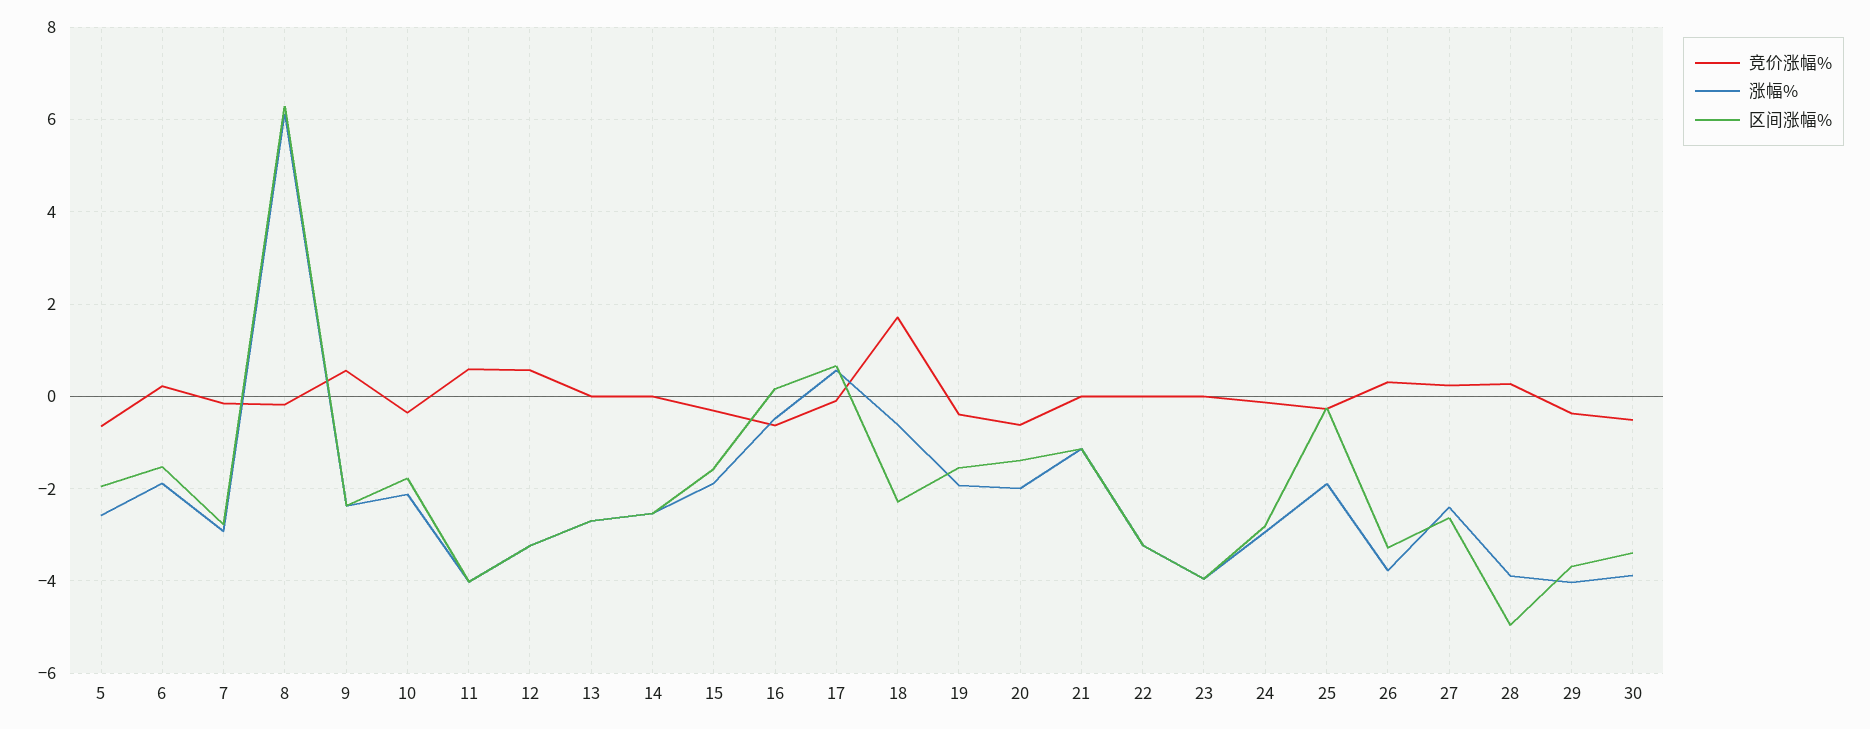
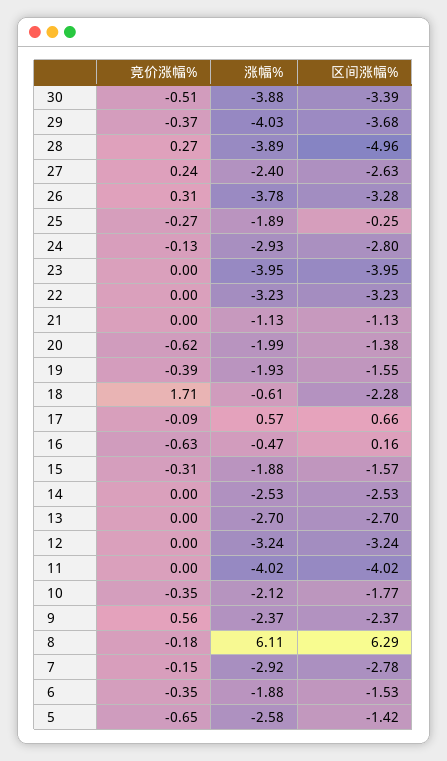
  {
    "竞价涨幅%": {
      "5": -0.65,
-     "6": 0.2,
+     "6": -0.35,
      "7": -0.15,
      "8": -0.18,
      "9": 0.56,
      "10": -0.35,
-     "11": 0.6,
+     "11": 0,
-     "12": 0.6,
+     "12": 0,
      "13": 0,
      "14": 0,
      "15": -0.31,
      "16": -0.63,
      "17": -0.09,
      "18": 1.71,
      "19": -0.39,
      "20": -0.62,
      "21": 0,
      "22": 0,
      "23": 0,
      "24": -0.13,
      "25": -0.27,
      "26": 0.31,
      "27": 0.24,
      "28": 0.27,
      "29": -0.37,
      "30": -0.51
    },
    "涨幅%": {
      "5": -2.58,
      "6": -1.88,
      "7": -2.92,
      "8": 6.11,
      "9": -2.37,
      "10": -2.12,
      "11": -4.02,
      "12": -3.24,
      "13": -2.7,
      "14": -2.53,
      "15": -1.88,
      "16": -0.47,
      "17": 0.57,
      "18": -0.61,
      "19": -1.93,
      "20": -1.99,
      "21": -1.13,
      "22": -3.23,
      "23": -3.95,
      "24": -2.93,
      "25": -1.89,
      "26": -3.78,
      "27": -2.4,
      "28": -3.89,
      "29": -4.03,
      "30": -3.88
    },
    "区间涨幅%": {
-     "5": -2,
+     "5": -1.42,
      "6": -1.53,
      "7": -2.78,
      "8": 6.29,
      "9": -2.37,
      "10": -1.77,
      "11": -4.02,
      "12": -3.24,
      "13": -2.7,
      "14": -2.53,
      "15": -1.57,
      "16": 0.16,
      "17": 0.66,
      "18": -2.28,
      "19": -1.55,
      "20": -1.38,
      "21": -1.13,
      "22": -3.23,
      "23": -3.95,
      "24": -2.8,
      "25": -0.25,
      "26": -3.28,
      "27": -2.63,
      "28": -4.96,
      "29": -3.68,
      "30": -3.39
    }
  }

